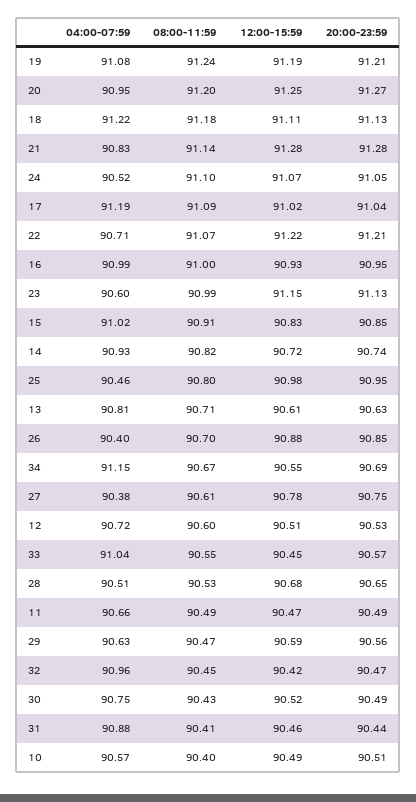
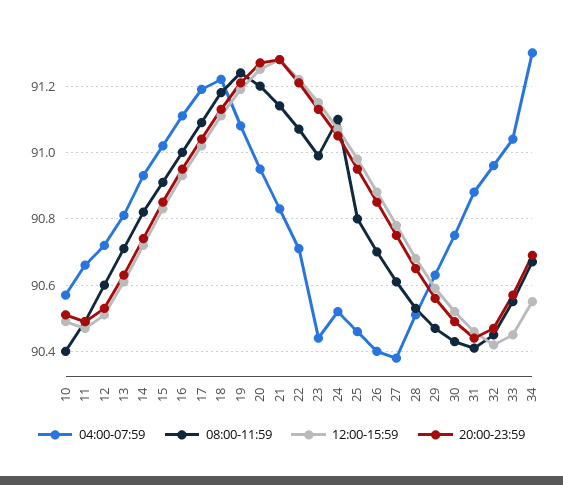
  {
    "04:00-07:59": {
      "19": 91.08,
      "20": 90.95,
      "18": 91.22,
      "21": 90.83,
      "24": 90.52,
      "17": 91.19,
      "22": 90.71,
-     "16": 90.99,
+     "16": 91.1,
-     "23": 90.6,
+     "23": 90.45,
      "15": 91.02,
      "14": 90.93,
      "25": 90.46,
      "13": 90.81,
      "26": 90.4,
-     "34": 91.15,
+     "34": 91.3,
      "27": 90.38,
      "12": 90.72,
      "33": 91.04,
      "28": 90.51,
      "11": 90.66,
      "29": 90.63,
      "32": 90.96,
      "30": 90.75,
      "31": 90.88,
      "10": 90.57
    },
    "08:00-11:59": {
      "19": 91.24,
      "20": 91.2,
      "18": 91.18,
      "21": 91.14,
      "24": 91.1,
      "17": 91.09,
      "22": 91.07,
      "16": 91,
      "23": 90.99,
      "15": 90.91,
      "14": 90.82,
      "25": 90.8,
      "13": 90.71,
      "26": 90.7,
      "34": 90.67,
      "27": 90.61,
      "12": 90.6,
      "33": 90.55,
      "28": 90.53,
      "11": 90.49,
      "29": 90.47,
      "32": 90.45,
      "30": 90.43,
      "31": 90.41,
      "10": 90.4
    },
    "12:00-15:59": {
      "19": 91.19,
      "20": 91.25,
      "18": 91.11,
      "21": 91.28,
      "24": 91.07,
      "17": 91.02,
      "22": 91.22,
      "16": 90.93,
      "23": 91.15,
      "15": 90.83,
      "14": 90.72,
      "25": 90.98,
      "13": 90.61,
      "26": 90.88,
      "34": 90.55,
      "27": 90.78,
      "12": 90.51,
      "33": 90.45,
      "28": 90.68,
      "11": 90.47,
      "29": 90.59,
      "32": 90.42,
      "30": 90.52,
      "31": 90.46,
      "10": 90.49
    },
    "20:00-23:59": {
      "19": 91.21,
      "20": 91.27,
      "18": 91.13,
      "21": 91.28,
      "24": 91.05,
      "17": 91.04,
      "22": 91.21,
      "16": 90.95,
      "23": 91.13,
      "15": 90.85,
      "14": 90.74,
      "25": 90.95,
      "13": 90.63,
      "26": 90.85,
      "34": 90.69,
      "27": 90.75,
      "12": 90.53,
      "33": 90.57,
      "28": 90.65,
      "11": 90.49,
      "29": 90.56,
      "32": 90.47,
      "30": 90.49,
      "31": 90.44,
      "10": 90.51
    }
  }

